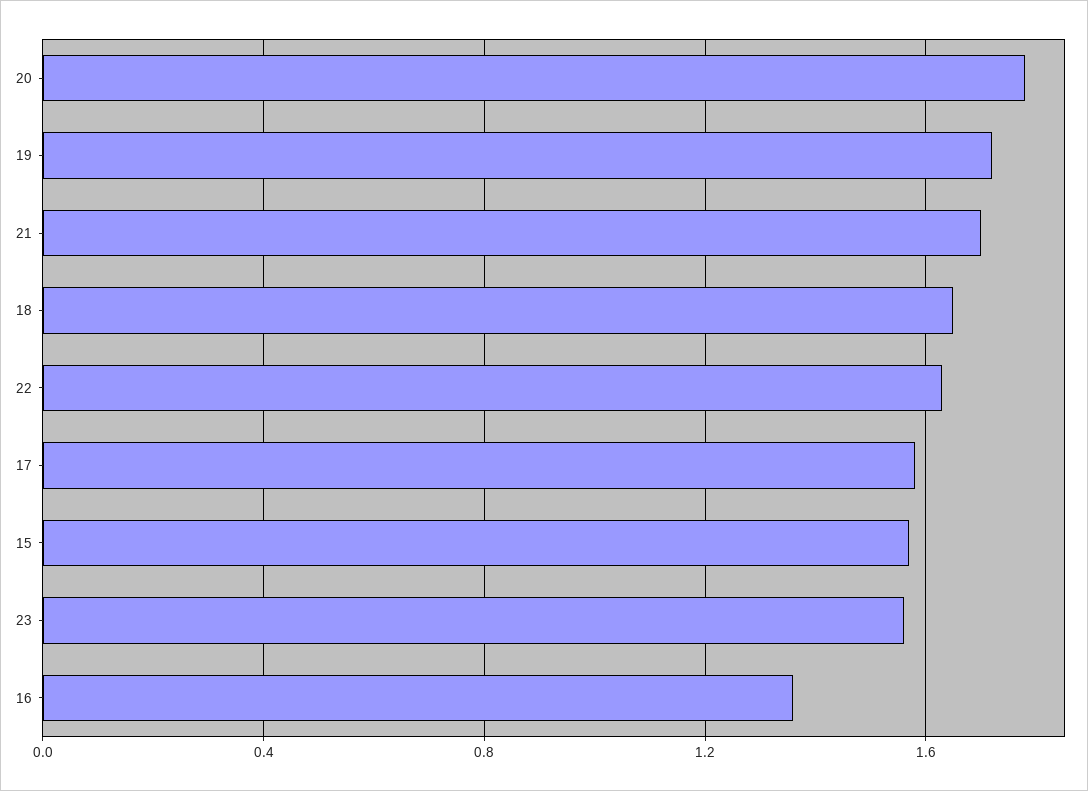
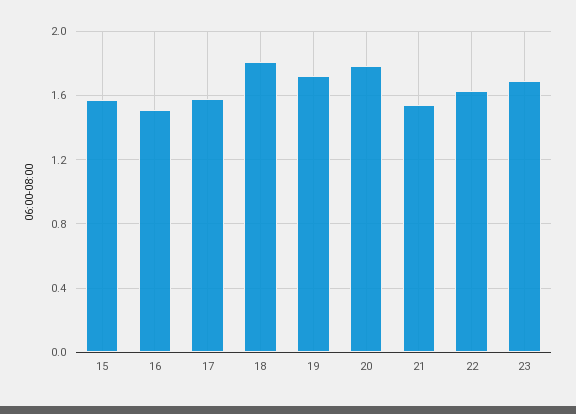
  {
    "20": 1.8,
    "19": 1.7,
-   "21": 1.7,
+   "21": 1.55,
-   "18": 1.65,
+   "18": 1.8,
    "22": 1.65,
    "17": 1.6,
    "15": 1.55,
-   "23": 1.55,
+   "23": 1.7,
-   "16": 1.35
+   "16": 1.5
  }

